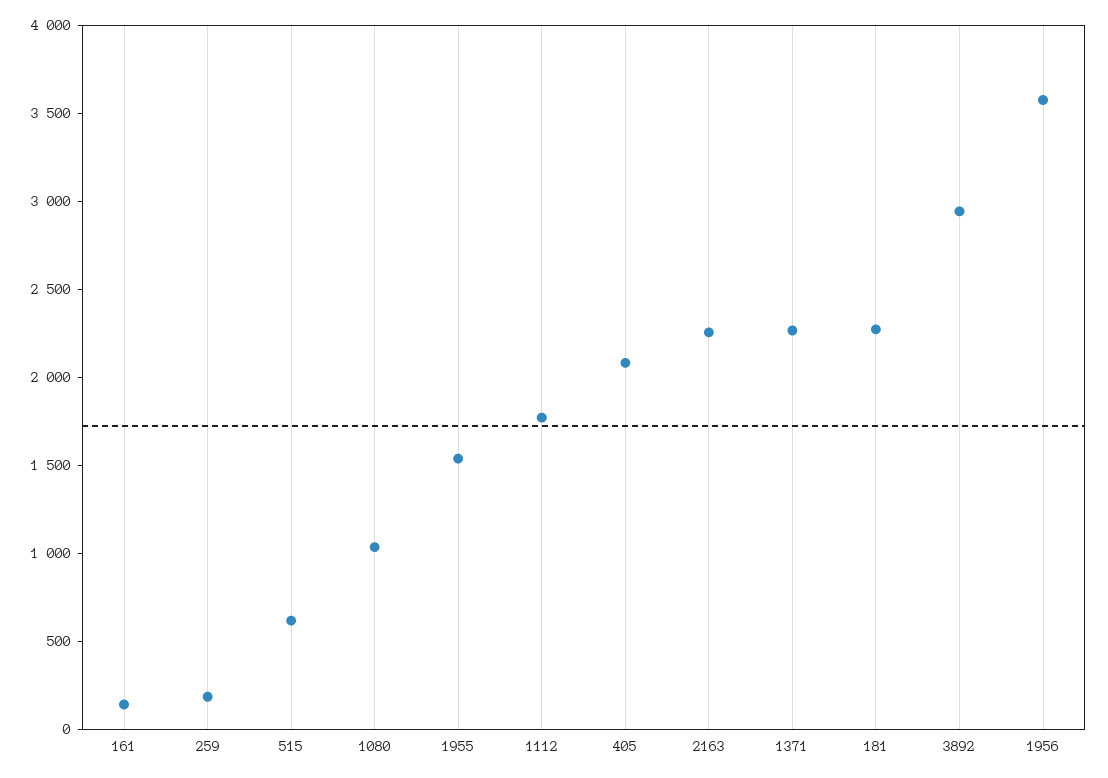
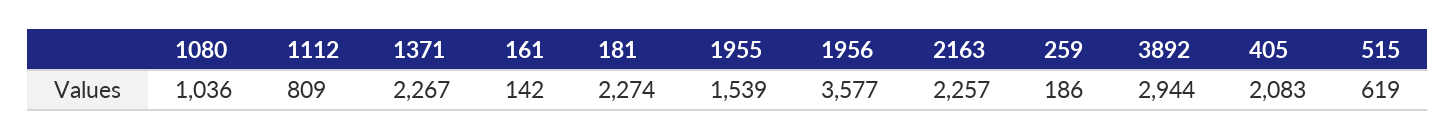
  {
    "161": 142,
    "259": 186,
    "515": 619,
    "1080": 1036,
    "1955": 1539,
-   "1112": 1800,
+   "1112": 809,
    "405": 2083,
    "2163": 2257,
    "1371": 2267,
    "181": 2274,
    "3892": 2944,
    "1956": 3577
  }

